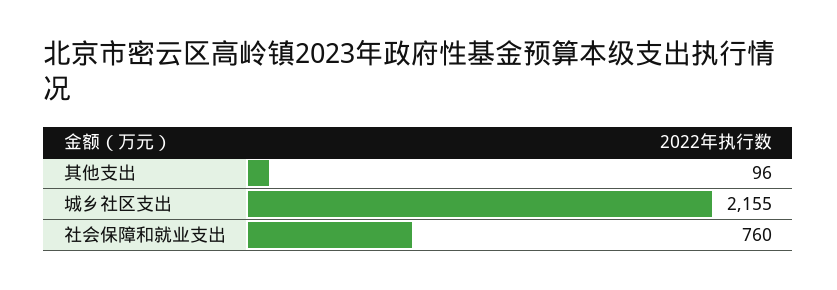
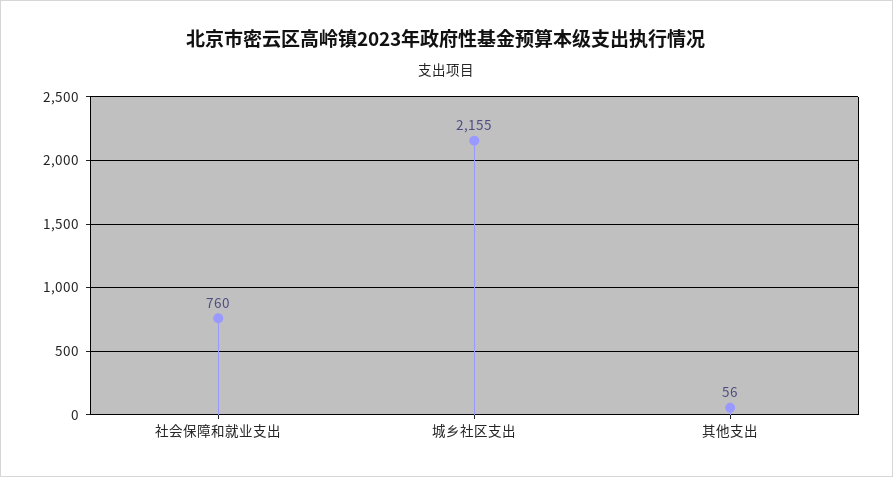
  {
-   "其他支出": 96,
+   "其他支出": 56,
    "城乡社区支出": 2155,
    "社会保障和就业支出": 760
  }

